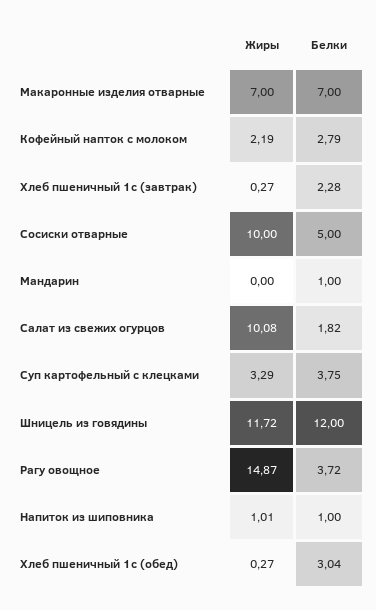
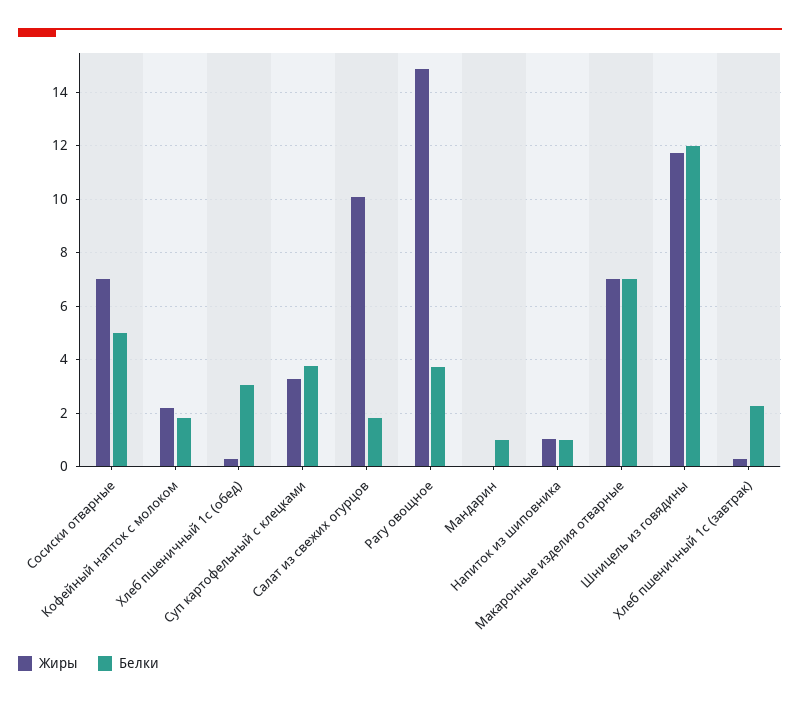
  {
    "Жиры": {
      "Макаронные изделия отварные": 7,
      "Кофейный напток с молоком": 2.19,
      "Хлеб пшеничный 1с (завтрак)": 0.27,
-     "Сосиски отварные": 10,
+     "Сосиски отварные": 7,
      "Мандарин": 0,
      "Салат из свежих огурцов": 10.08,
      "Суп картофельный с клецками": 3.29,
      "Шницель из говядины": 11.72,
      "Рагу овощное": 14.87,
      "Напиток из шиповника": 1.01,
      "Хлеб пшеничный 1с (обед)": 0.27
    },
    "Белки": {
      "Макаронные изделия отварные": 7,
-     "Кофейный напток с молоком": 2.79,
+     "Кофейный напток с молоком": 1.75,
      "Хлеб пшеничный 1с (завтрак)": 2.28,
      "Сосиски отварные": 5,
      "Мандарин": 1,
      "Салат из свежих огурцов": 1.82,
      "Суп картофельный с клецками": 3.75,
      "Шницель из говядины": 12,
      "Рагу овощное": 3.72,
      "Напиток из шиповника": 1,
      "Хлеб пшеничный 1с (обед)": 3.04
    }
  }

